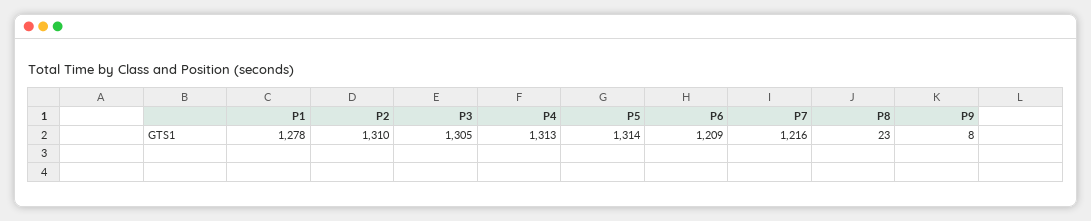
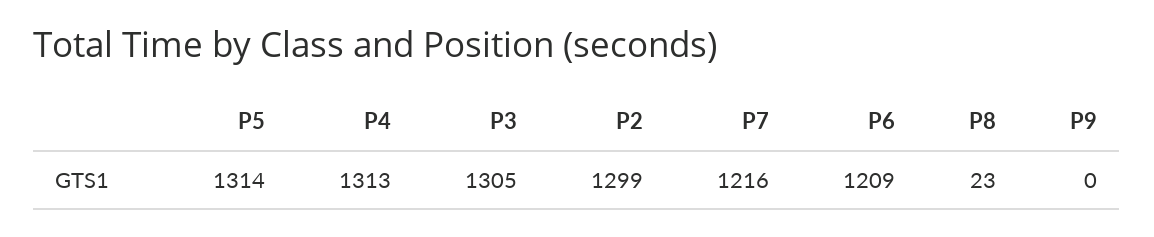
  {
-   "P1": 1278,
-   "P2": 1310,
+   "P2": 1299,
    "P3": 1305,
    "P4": 1313,
    "P5": 1314,
    "P6": 1209,
    "P7": 1216,
    "P8": 23,
-   "P9": 8
+   "P9": 0
  }

